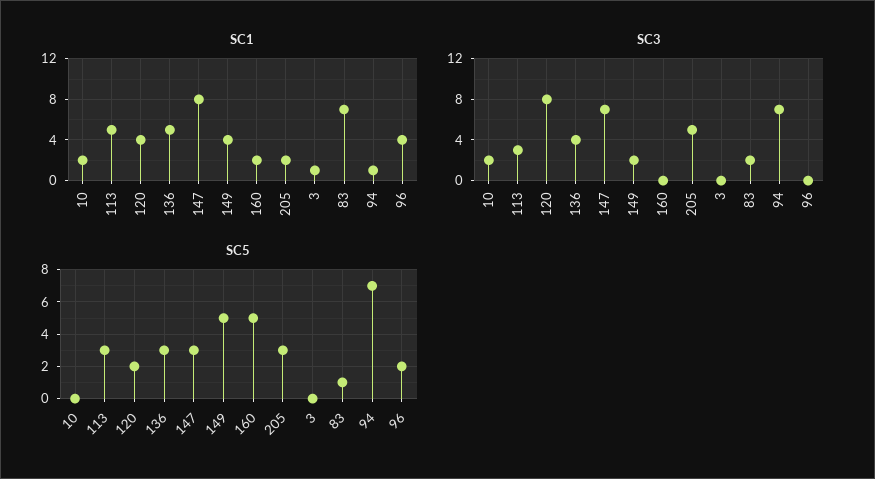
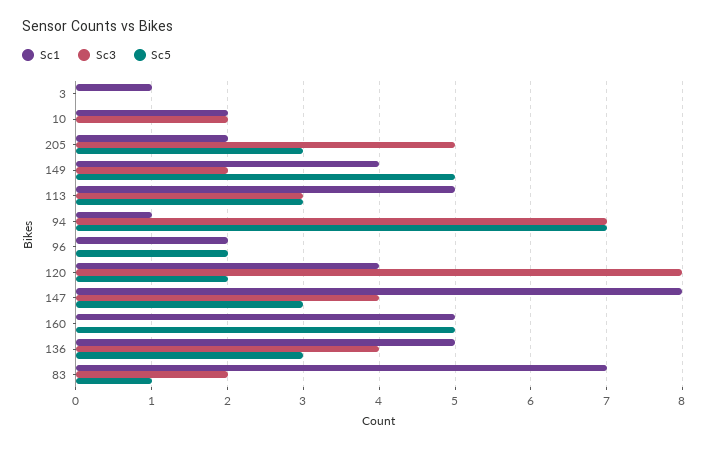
  {
    "SC1": {
      "10": 2,
      "113": 5,
      "120": 4,
      "136": 5,
      "147": 8,
      "149": 4,
-     "160": 2,
+     "160": 5,
      "205": 2,
      "3": 1,
      "83": 7,
      "94": 1,
-     "96": 4
+     "96": 2
    },
    "SC3": {
      "10": 2,
      "113": 3,
      "120": 8,
      "136": 4,
-     "147": 7,
+     "147": 4,
      "149": 2,
      "160": 0,
      "205": 5,
      "3": 0,
      "83": 2,
      "94": 7,
      "96": 0
    },
    "SC5": {
      "10": 0,
      "113": 3,
      "120": 2,
      "136": 3,
      "147": 3,
      "149": 5,
      "160": 5,
      "205": 3,
      "3": 0,
      "83": 1,
      "94": 7,
      "96": 2
    }
  }

